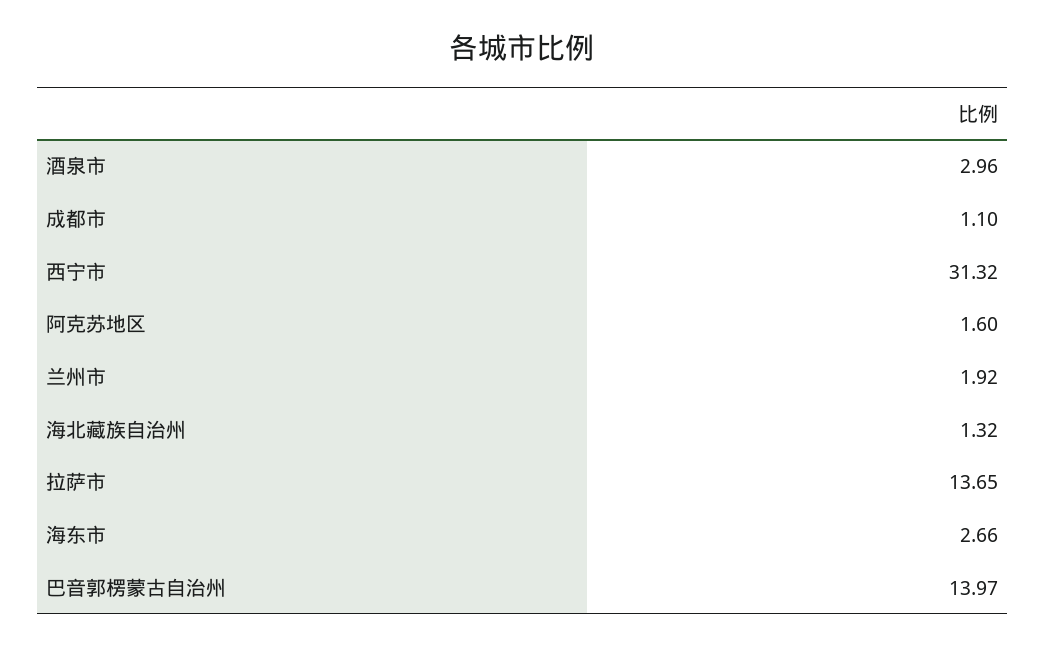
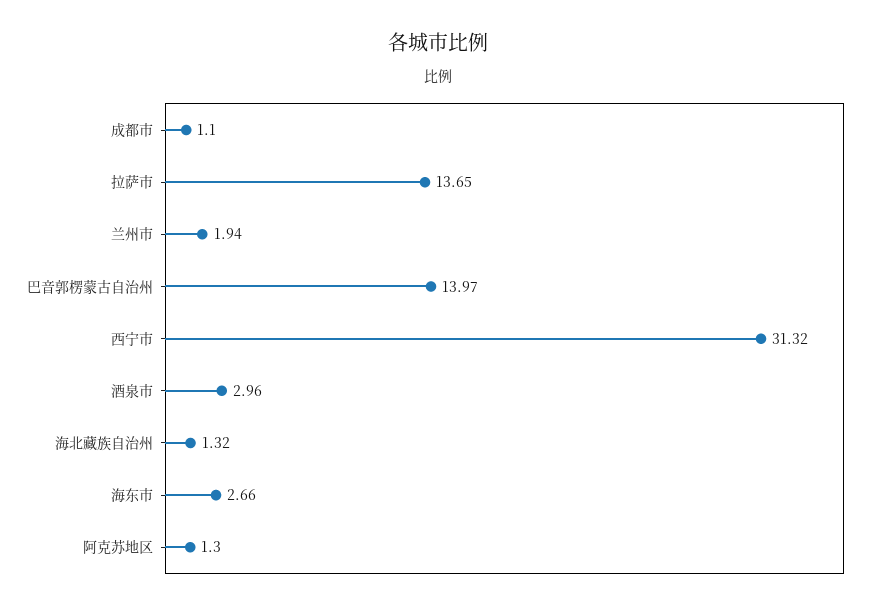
  {
    "酒泉市": 2.96,
    "成都市": 1.1,
    "西宁市": 31.32,
-   "阿克苏地区": 1.6,
+   "阿克苏地区": 1.3,
-   "兰州市": 1.92,
+   "兰州市": 1.94,
    "海北藏族自治州": 1.32,
    "拉萨市": 13.65,
    "海东市": 2.66,
    "巴音郭楞蒙古自治州": 13.97
  }

